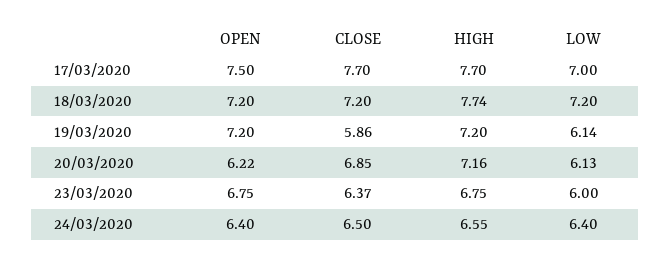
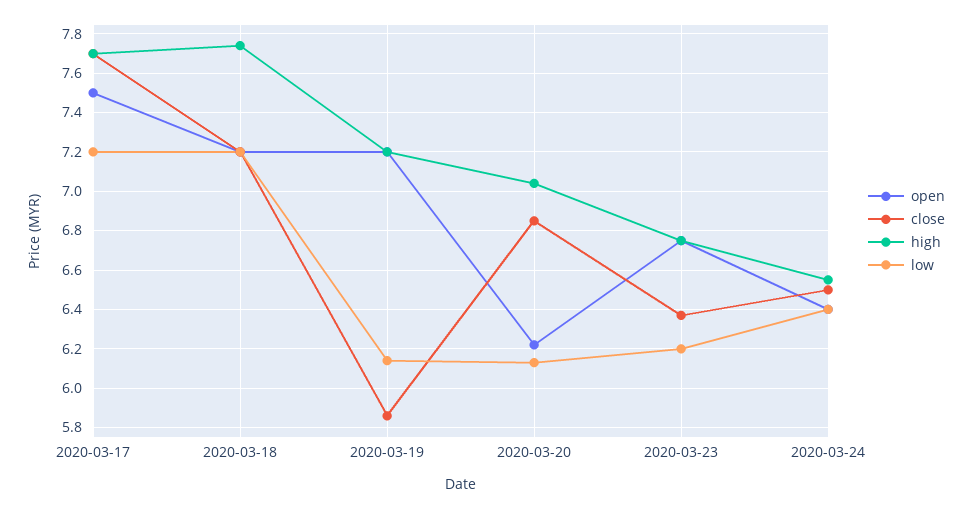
  {
    "OPEN": {
      "17/03/2020": 7.5,
      "18/03/2020": 7.2,
      "19/03/2020": 7.2,
      "20/03/2020": 6.22,
      "23/03/2020": 6.75,
      "24/03/2020": 6.4
    },
    "CLOSE": {
      "17/03/2020": 7.7,
      "18/03/2020": 7.2,
      "19/03/2020": 5.86,
      "20/03/2020": 6.85,
      "23/03/2020": 6.37,
      "24/03/2020": 6.5
    },
    "HIGH": {
      "17/03/2020": 7.7,
      "18/03/2020": 7.74,
      "19/03/2020": 7.2,
-     "20/03/2020": 7.16,
+     "20/03/2020": 7.05,
      "23/03/2020": 6.75,
      "24/03/2020": 6.55
    },
    "LOW": {
-     "17/03/2020": 7,
+     "17/03/2020": 7.2,
      "18/03/2020": 7.2,
      "19/03/2020": 6.14,
      "20/03/2020": 6.13,
-     "23/03/2020": 6,
+     "23/03/2020": 6.2,
      "24/03/2020": 6.4
    }
  }

